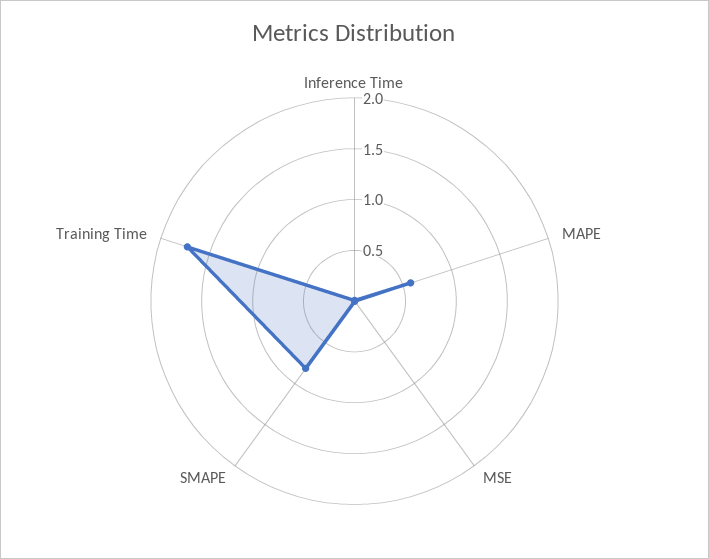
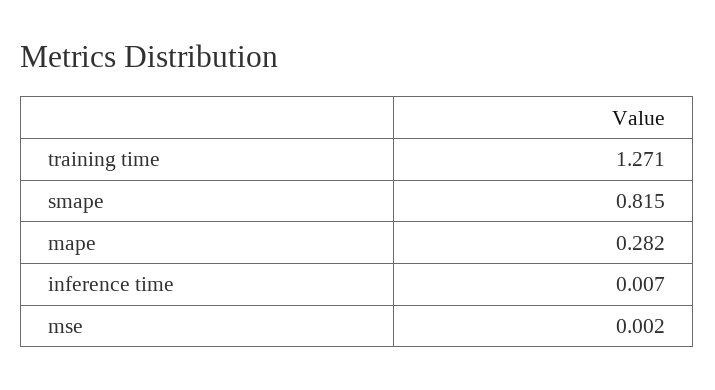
  {
    "Inference Time": 0.007,
-   "MAPE": 0.6,
+   "MAPE": 0.282,
    "MSE": 0.002,
    "SMAPE": 0.815,
-   "Training Time": 1.7
+   "Training Time": 1.271
  }

